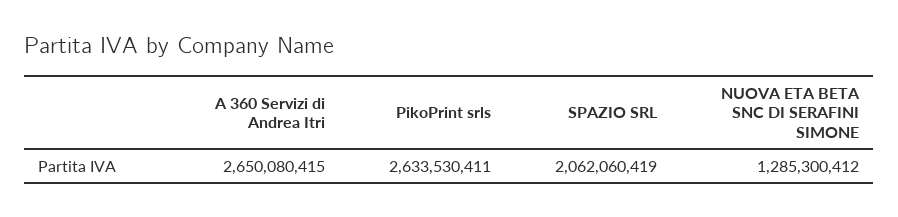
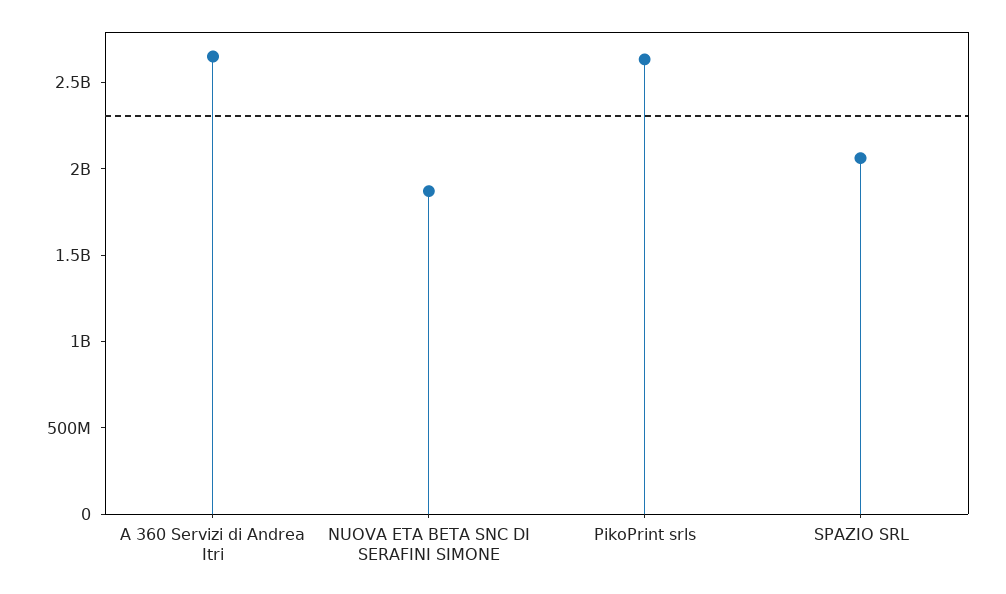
  {
    "A 360 Servizi di Andrea Itri": 2650080415,
    "PikoPrint srls": 2633530411,
    "SPAZIO SRL": 2062060419,
-   "NUOVA ETA BETA SNC DI SERAFINI SIMONE": 1285300412
+   "NUOVA ETA BETA SNC DI SERAFINI SIMONE": 1900000000
  }

